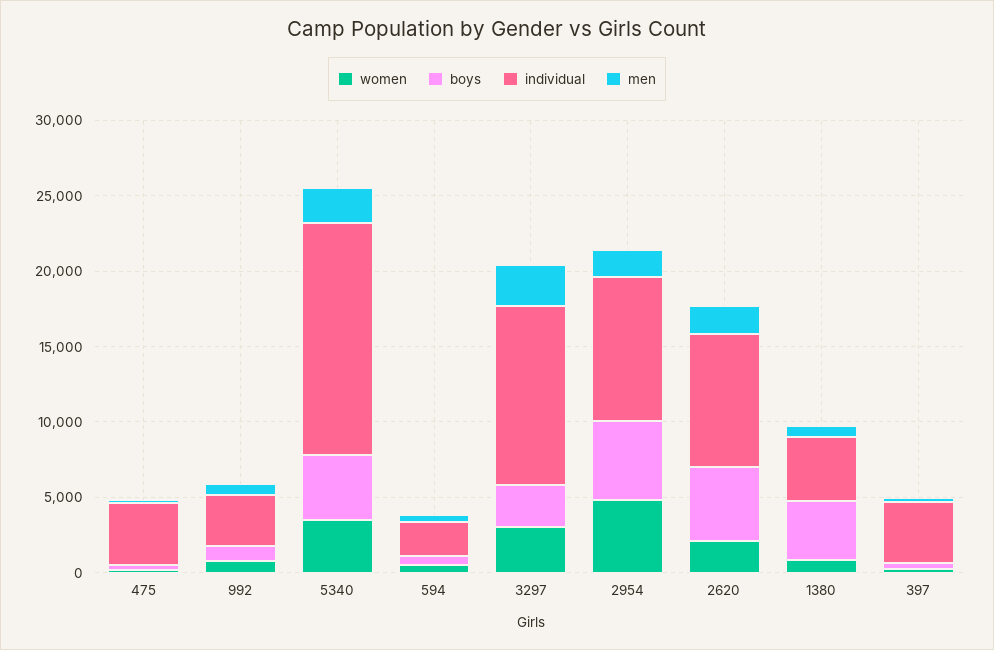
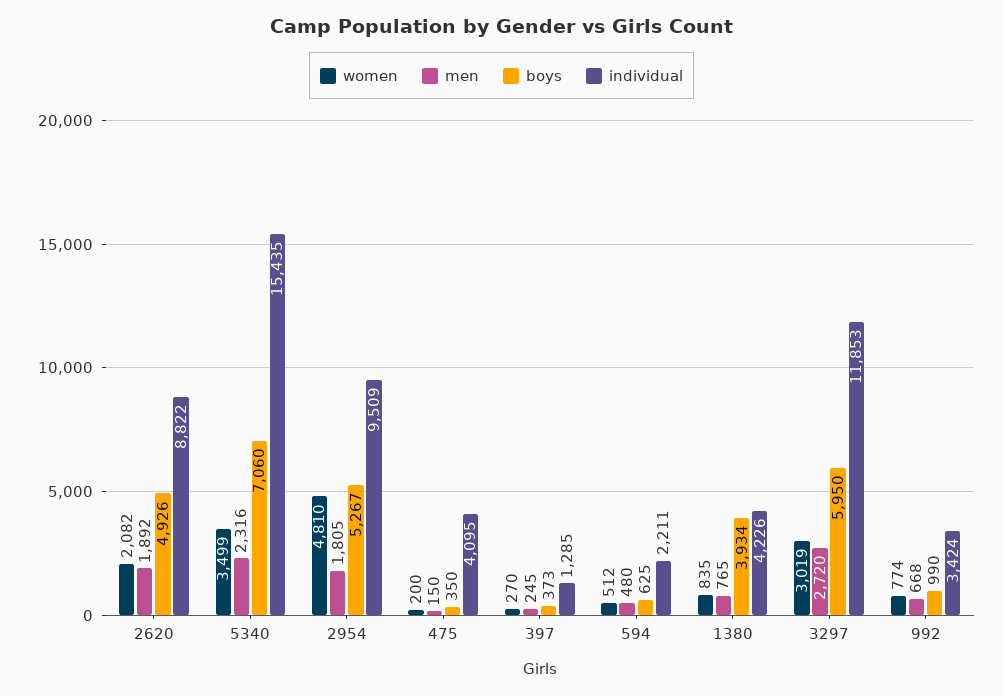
  {
    "women": {
      "475": 200,
      "992": 774,
      "5340": 3499,
      "594": 512,
      "3297": 3019,
      "2954": 4810,
      "2620": 2082,
      "1380": 835,
      "397": 270
    },
    "boys": {
      "475": 350,
      "992": 990,
-     "5340": 4000,
+     "5340": 7060,
      "594": 625,
-     "3297": 3000,
+     "3297": 5950,
      "2954": 5267,
      "2620": 4926,
      "1380": 3934,
      "397": 373
    },
    "individual": {
      "475": 4095,
      "992": 3424,
      "5340": 15435,
      "594": 2211,
      "3297": 11853,
      "2954": 9509,
      "2620": 8822,
      "1380": 4226,
-     "397": 4000
+     "397": 1285
    },
    "men": {
      "475": 150,
      "992": 668,
      "5340": 2316,
      "594": 480,
      "3297": 2720,
      "2954": 1805,
      "2620": 1892,
      "1380": 765,
      "397": 245
    }
  }

